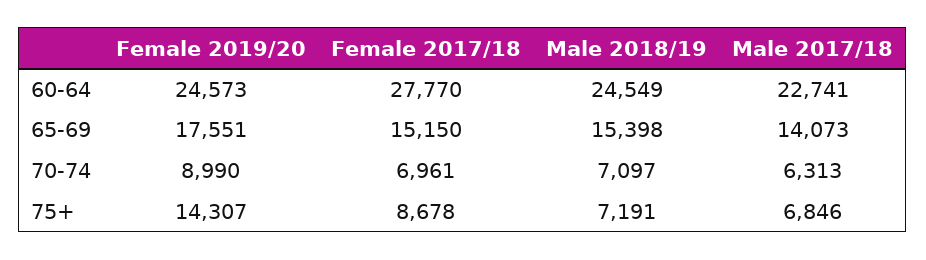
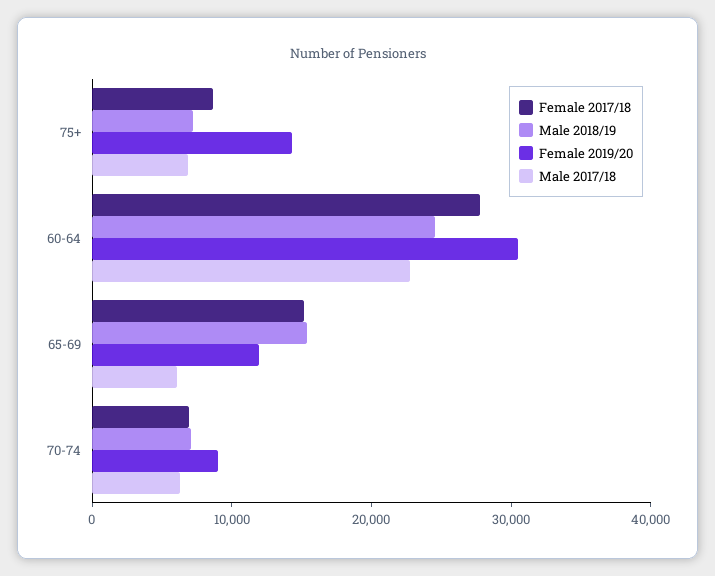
  {
    "Female 2019/20": {
-     "60-64": 24573,
+     "60-64": 30000,
-     "65-69": 17551,
+     "65-69": 12000,
      "70-74": 8990,
      "75+": 14307
    },
    "Female 2017/18": {
      "60-64": 27770,
      "65-69": 15150,
      "70-74": 6961,
      "75+": 8678
    },
    "Male 2018/19": {
      "60-64": 24549,
      "65-69": 15398,
      "70-74": 7097,
      "75+": 7191
    },
    "Male 2017/18": {
      "60-64": 22741,
-     "65-69": 14073,
+     "65-69": 6000,
      "70-74": 6313,
      "75+": 6846
    }
  }

